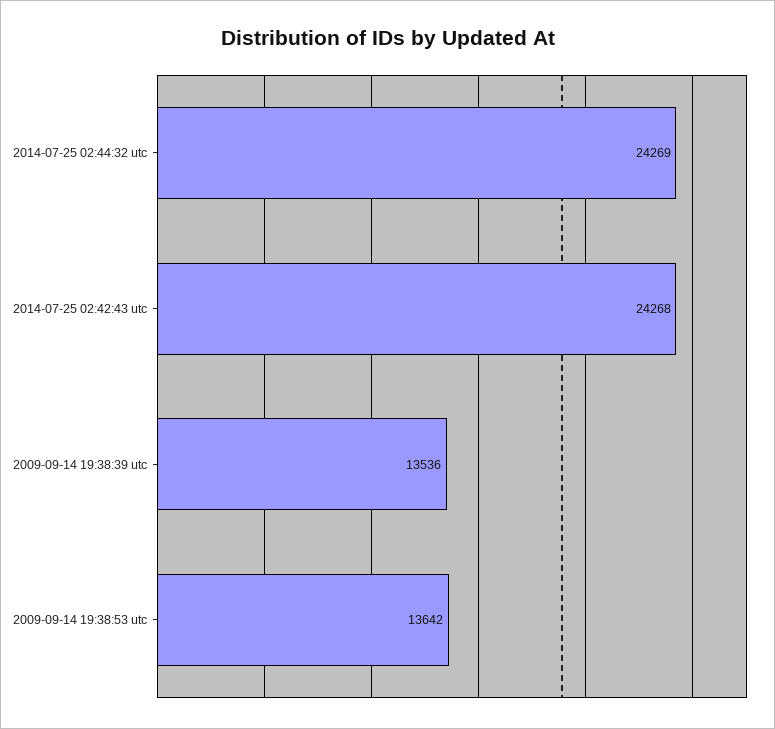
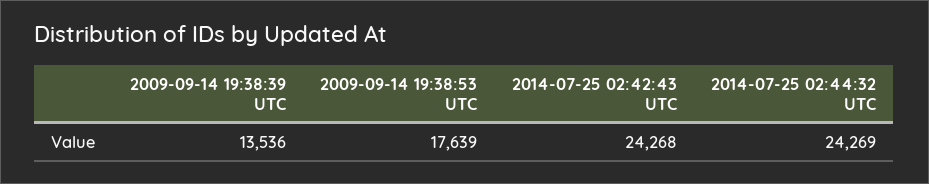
  {
    "2014-07-25 02:44:32 utc": 24269,
    "2014-07-25 02:42:43 utc": 24268,
    "2009-09-14 19:38:39 utc": 13536,
-   "2009-09-14 19:38:53 utc": 13642
+   "2009-09-14 19:38:53 utc": 17639
  }

